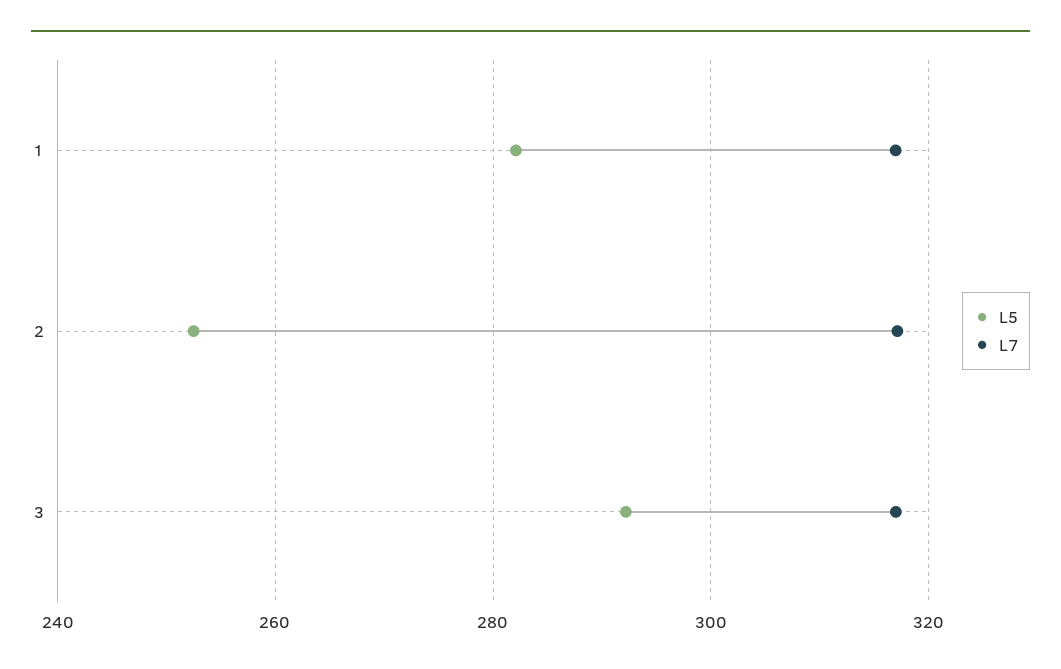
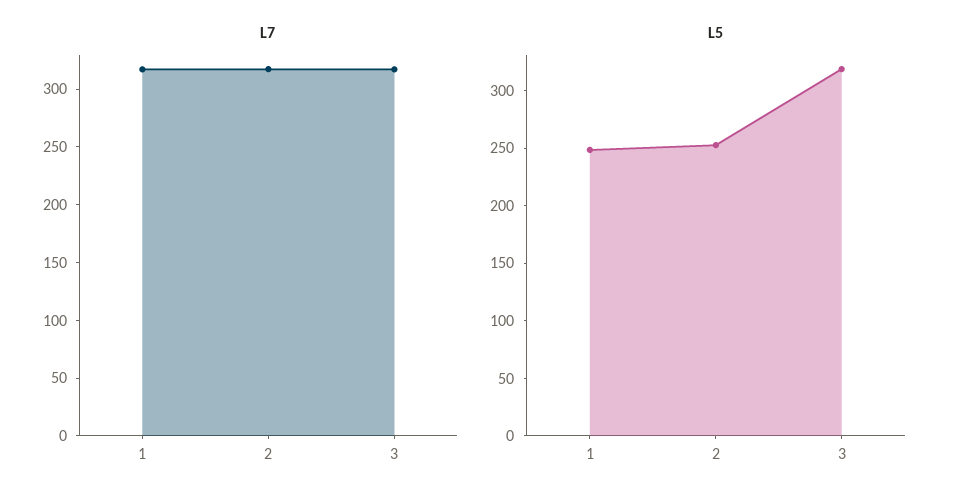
  {
    "L5": {
-     "1": 282,
+     "1": 250,
      "2": 252,
-     "3": 292
+     "3": 320
    },
    "L7": {
      "1": 316,
      "2": 318,
      "3": 316
    }
  }

